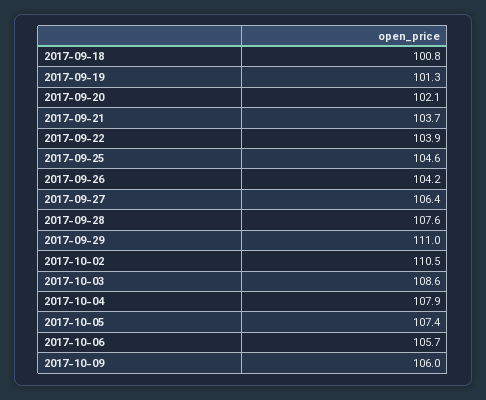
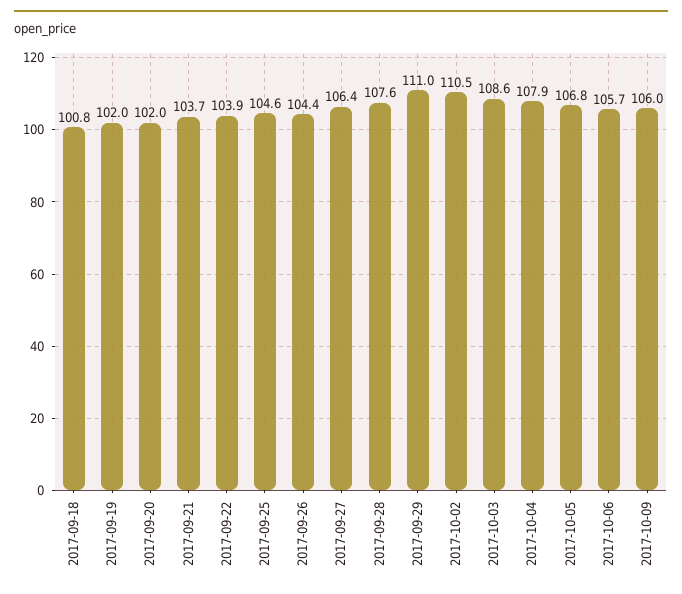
  {
    "2017-09-18": 100.8,
-   "2017-09-19": 101.3,
+   "2017-09-19": 102,
-   "2017-09-20": 102.1,
+   "2017-09-20": 102,
    "2017-09-21": 103.7,
    "2017-09-22": 103.9,
    "2017-09-25": 104.6,
-   "2017-09-26": 104.2,
+   "2017-09-26": 104.4,
    "2017-09-27": 106.4,
    "2017-09-28": 107.6,
    "2017-09-29": 111,
    "2017-10-02": 110.5,
    "2017-10-03": 108.6,
    "2017-10-04": 107.9,
-   "2017-10-05": 107.4,
+   "2017-10-05": 106.8,
    "2017-10-06": 105.7,
    "2017-10-09": 106
  }

